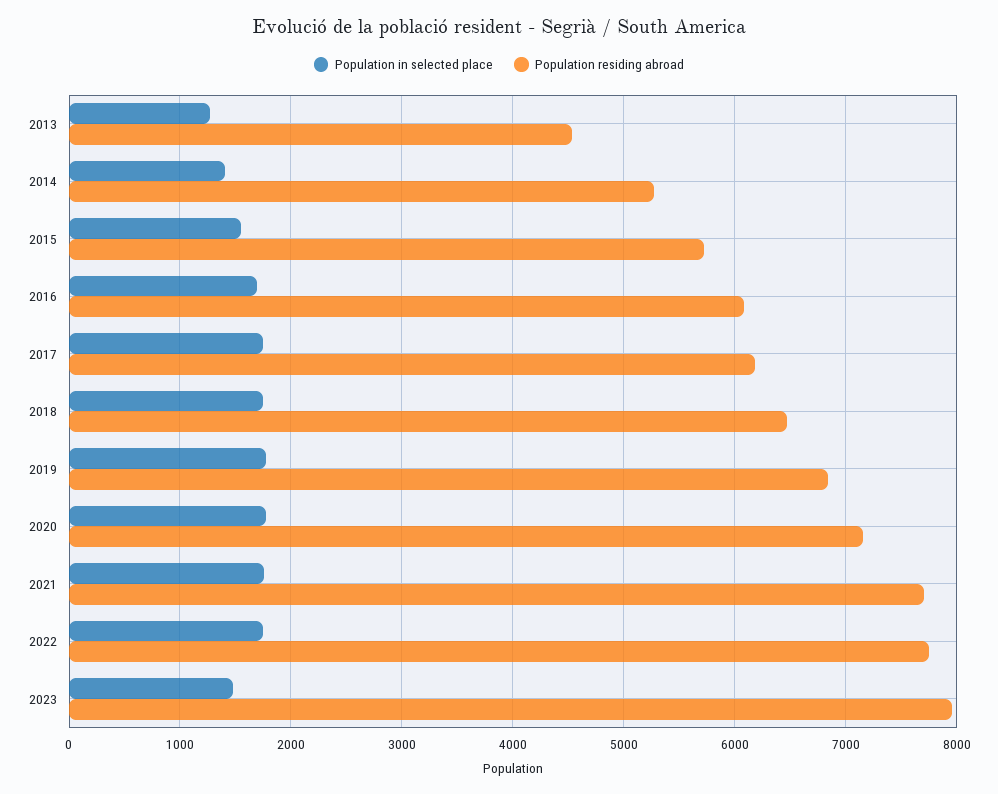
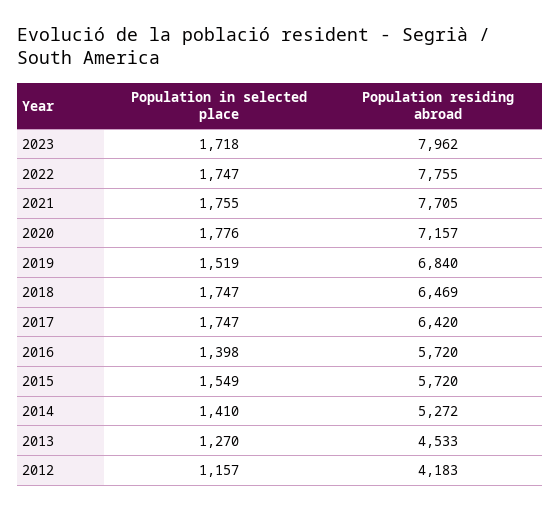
  {
    "Population in selected place": {
      "2013": 1270,
      "2014": 1410,
      "2015": 1549,
-     "2016": 1700,
+     "2016": 1398,
      "2017": 1747,
      "2018": 1747,
-     "2019": 1800,
+     "2019": 1519,
      "2020": 1776,
      "2021": 1755,
      "2022": 1747,
-     "2023": 1500
+     "2023": 1718,
+     "2012": 1157
    },
    "Population residing abroad": {
      "2013": 4533,
      "2014": 5272,
      "2015": 5720,
-     "2016": 6100,
+     "2016": 5720,
-     "2017": 6200,
+     "2017": 6420,
      "2018": 6469,
      "2019": 6840,
      "2020": 7157,
      "2021": 7705,
      "2022": 7755,
-     "2023": 7962
+     "2023": 7962,
+     "2012": 4183
    }
  }

